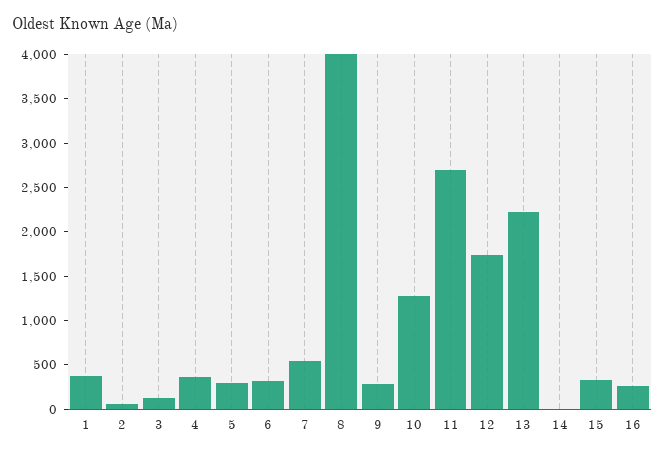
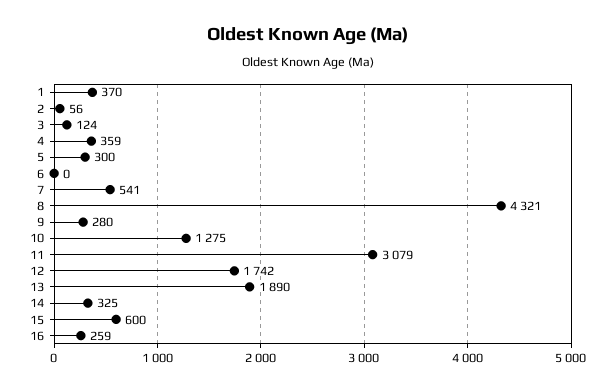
  {
    "1": 370,
    "2": 56,
    "3": 124,
    "4": 359,
    "5": 300,
-   "6": 300,
+   "6": 0,
    "7": 541,
-   "8": 4000,
+   "8": 4321,
    "9": 280,
    "10": 1275,
-   "11": 2700,
+   "11": 3079,
    "12": 1742,
-   "13": 2200,
+   "13": 1890,
-   "14": 0,
+   "14": 325,
-   "15": 300,
+   "15": 600,
    "16": 259
  }

